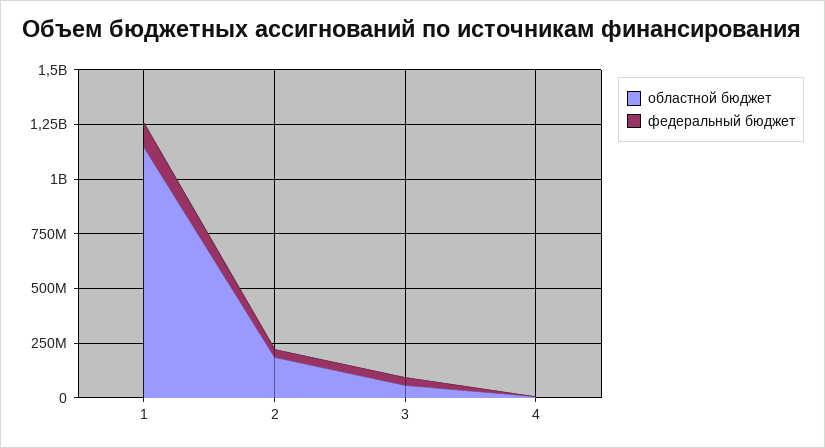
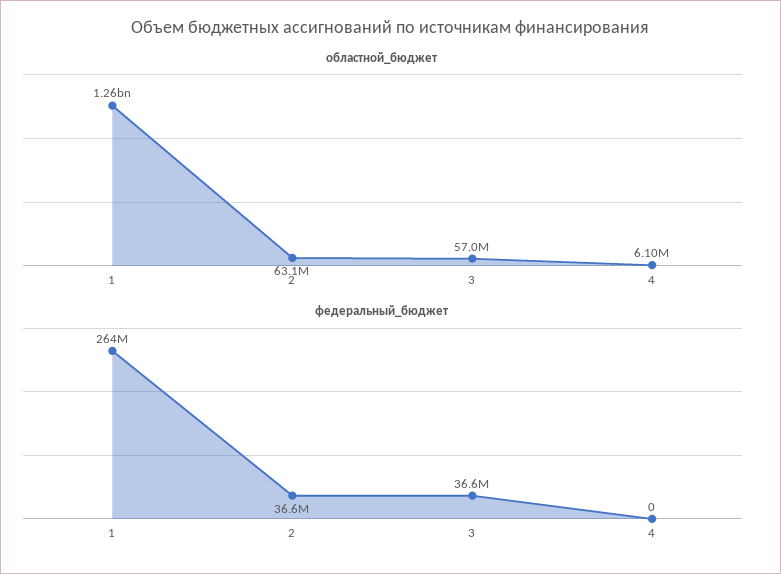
  {
    "областной бюджет": {
-     "1": 1150000000,
+     "1": 1260000000,
-     "2": 200000000,
+     "2": 63100000,
      "3": 57000000,
      "4": 6100000
    },
    "федеральный бюджет": {
-     "1": 100000000,
+     "1": 264000000,
      "2": 36600000,
      "3": 36600000,
      "4": 0
    }
  }

